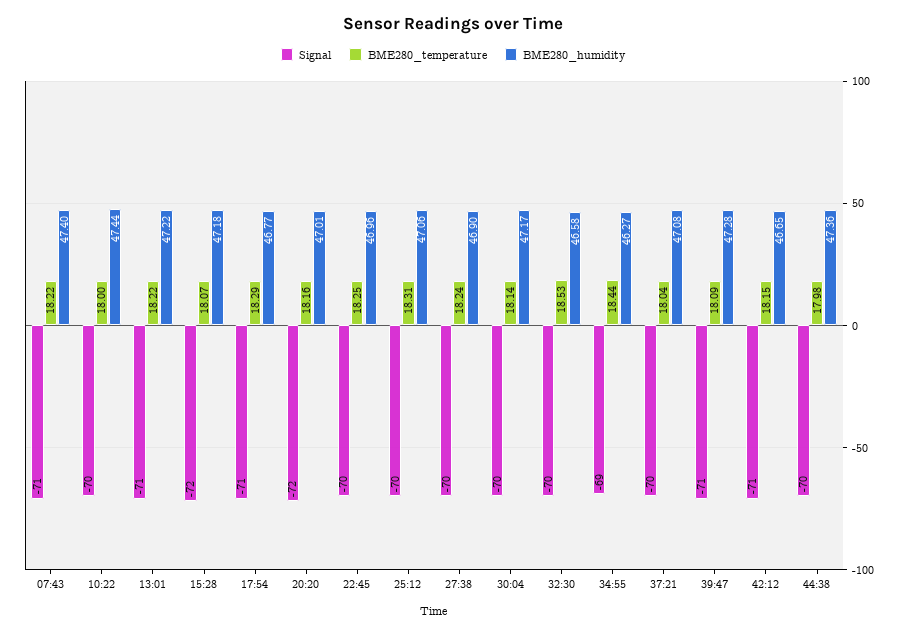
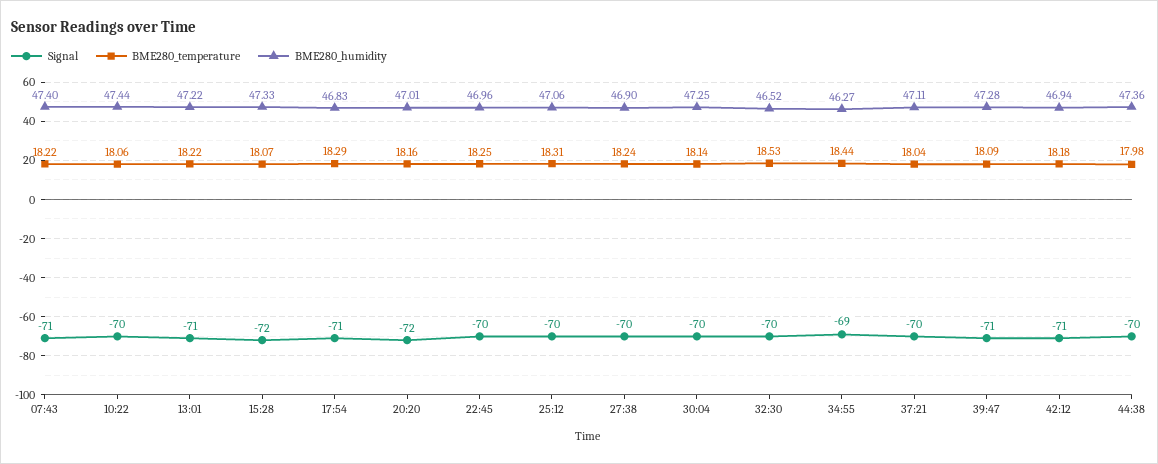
  {
    "Signal": {
      "07:43": -71,
      "10:22": -70,
      "13:01": -71,
      "15:28": -72,
      "17:54": -71,
      "20:20": -72,
      "22:45": -70,
      "25:12": -70,
      "27:38": -70,
      "30:04": -70,
      "32:30": -70,
      "34:55": -69,
      "37:21": -70,
      "39:47": -71,
      "42:12": -71,
      "44:38": -70
    },
    "BME280_temperature": {
      "07:43": 18.22,
-     "10:22": 18,
+     "10:22": 18.06,
      "13:01": 18.22,
      "15:28": 18.07,
      "17:54": 18.29,
      "20:20": 18.16,
      "22:45": 18.25,
      "25:12": 18.31,
      "27:38": 18.24,
      "30:04": 18.14,
      "32:30": 18.53,
      "34:55": 18.44,
      "37:21": 18.04,
      "39:47": 18.09,
-     "42:12": 18.15,
+     "42:12": 18.18,
      "44:38": 17.98
    },
    "BME280_humidity": {
      "07:43": 47.4,
      "10:22": 47.44,
      "13:01": 47.22,
-     "15:28": 47.18,
+     "15:28": 47.33,
-     "17:54": 46.77,
+     "17:54": 46.83,
      "20:20": 47.01,
      "22:45": 46.96,
      "25:12": 47.06,
      "27:38": 46.9,
-     "30:04": 47.17,
+     "30:04": 47.25,
-     "32:30": 46.58,
+     "32:30": 46.52,
      "34:55": 46.27,
-     "37:21": 47.08,
+     "37:21": 47.11,
      "39:47": 47.28,
-     "42:12": 46.65,
+     "42:12": 46.94,
      "44:38": 47.36
    }
  }

